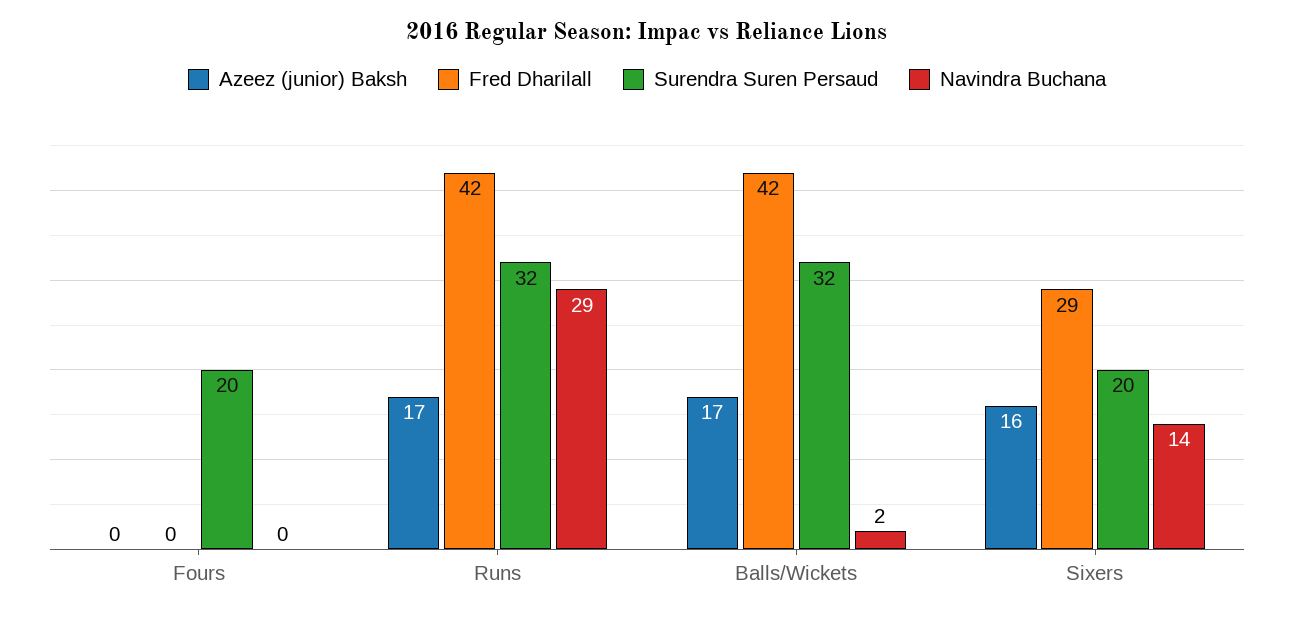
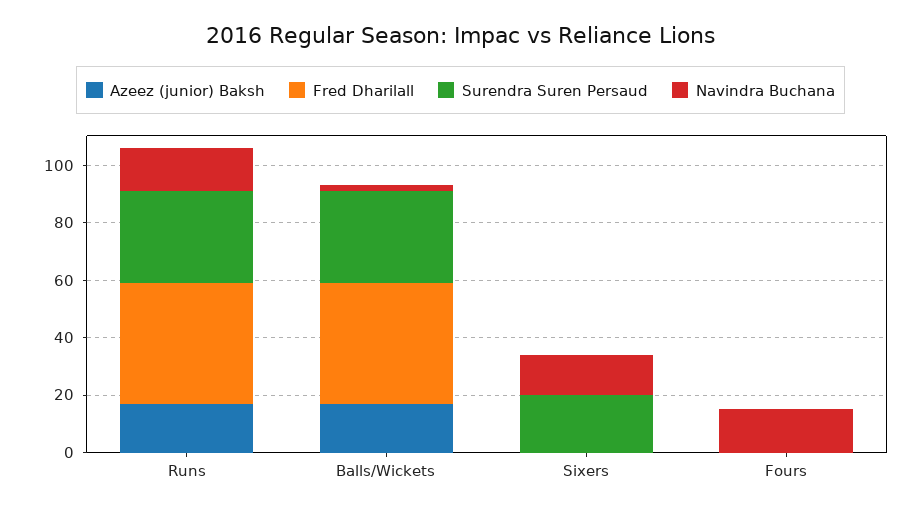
  {
    "Azeez (junior) Baksh": {
      "Fours": 0,
      "Runs": 17,
      "Balls/Wickets": 17,
-     "Sixers": 16
+     "Sixers": 0
    },
    "Fred Dharilall": {
      "Fours": 0,
      "Runs": 42,
      "Balls/Wickets": 42,
-     "Sixers": 29
+     "Sixers": 0
    },
    "Surendra Suren Persaud": {
-     "Fours": 20,
+     "Fours": 0,
      "Runs": 32,
      "Balls/Wickets": 32,
      "Sixers": 20
    },
    "Navindra Buchana": {
-     "Fours": 0,
+     "Fours": 15,
-     "Runs": 29,
+     "Runs": 15,
      "Balls/Wickets": 2,
      "Sixers": 14
    }
  }

